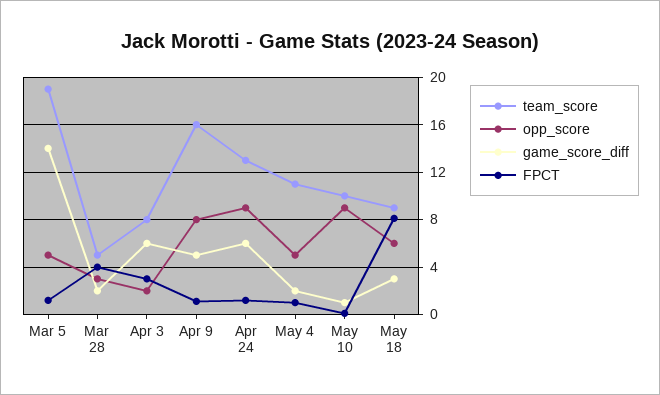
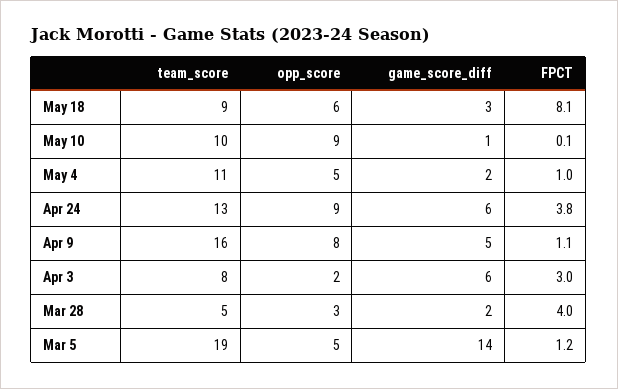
  {
    "team_score": {
      "Mar 5": 19,
      "Mar 28": 5,
      "Apr 3": 8,
      "Apr 9": 16,
      "Apr 24": 13,
      "May 4": 11,
      "May 10": 10,
      "May 18": 9
    },
    "opp_score": {
      "Mar 5": 5,
      "Mar 28": 3,
      "Apr 3": 2,
      "Apr 9": 8,
      "Apr 24": 9,
      "May 4": 5,
      "May 10": 9,
      "May 18": 6
    },
    "game_score_diff": {
      "Mar 5": 14,
      "Mar 28": 2,
      "Apr 3": 6,
      "Apr 9": 5,
      "Apr 24": 6,
      "May 4": 2,
      "May 10": 1,
      "May 18": 3
    },
    "FPCT": {
      "Mar 5": 1.2,
      "Mar 28": 4,
      "Apr 3": 3,
      "Apr 9": 1.1,
-     "Apr 24": 1,
+     "Apr 24": 3.8,
      "May 4": 1,
      "May 10": 0.1,
      "May 18": 8.1
    }
  }

